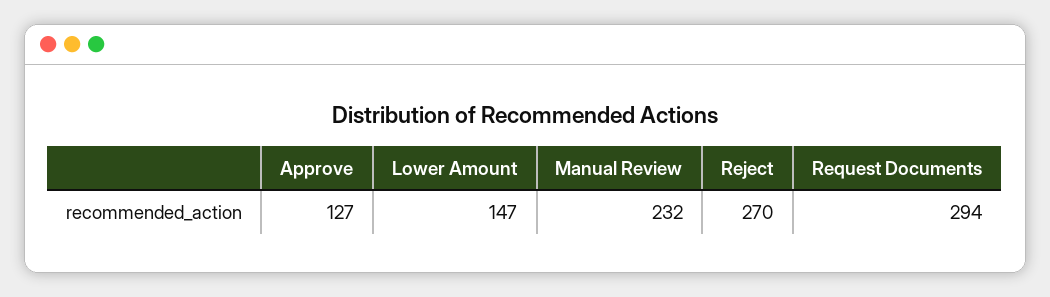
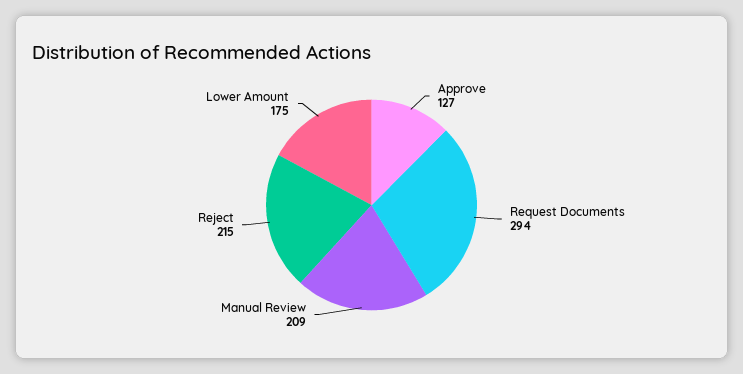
  {
    "Approve": 127,
-   "Lower Amount": 147,
+   "Lower Amount": 175,
-   "Manual Review": 232,
+   "Manual Review": 209,
-   "Reject": 270,
+   "Reject": 215,
    "Request Documents": 294
  }

